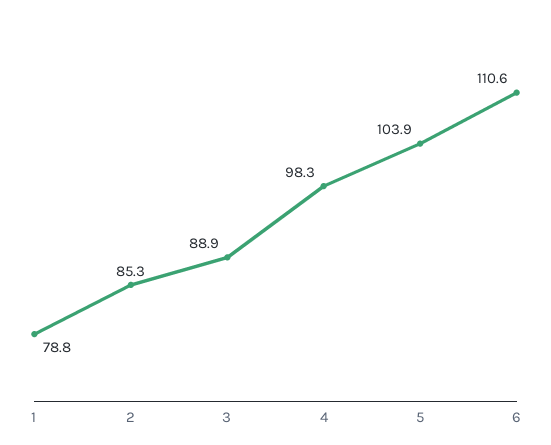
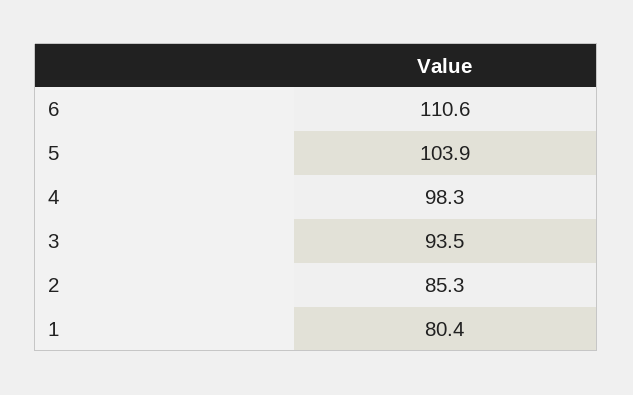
  {
-   "1": 78.8,
+   "1": 80.4,
    "2": 85.3,
-   "3": 88.9,
+   "3": 93.5,
    "4": 98.3,
    "5": 103.9,
    "6": 110.6
  }

